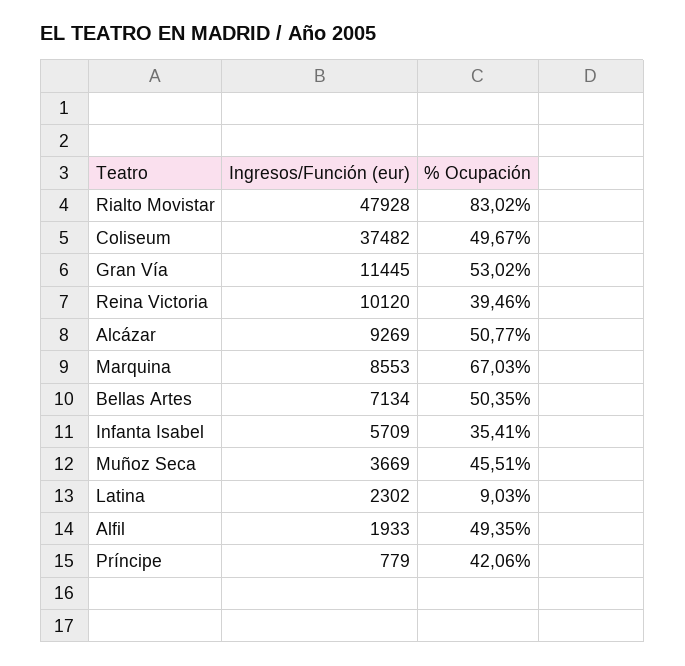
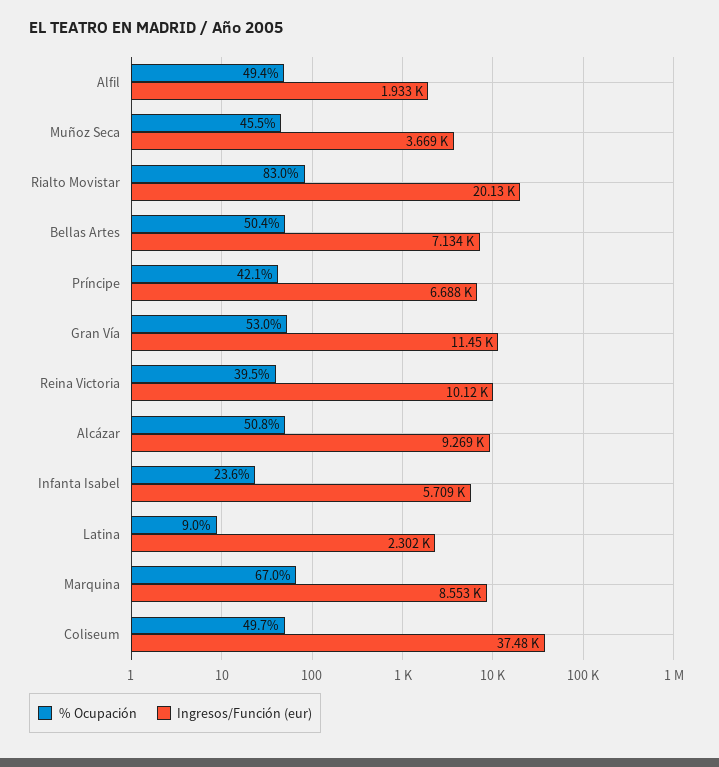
  {
    "Ingresos/Función (eur)": {
-     "Rialto Movistar": 47928,
+     "Rialto Movistar": 20130,
      "Coliseum": 37482,
      "Gran Vía": 11445,
      "Reina Victoria": 10120,
      "Alcázar": 9269,
      "Marquina": 8553,
      "Bellas Artes": 7134,
      "Infanta Isabel": 5709,
      "Muñoz Seca": 3669,
      "Latina": 2302,
      "Alfil": 1933,
-     "Príncipe": 779
+     "Príncipe": 6688
    },
    "% Ocupación": {
      "Rialto Movistar": 83.02,
      "Coliseum": 49.67,
      "Gran Vía": 53.02,
      "Reina Victoria": 39.46,
      "Alcázar": 50.77,
      "Marquina": 67.03,
      "Bellas Artes": 50.35,
-     "Infanta Isabel": 35.41,
+     "Infanta Isabel": 23.6,
      "Muñoz Seca": 45.51,
      "Latina": 9.03,
      "Alfil": 49.35,
      "Príncipe": 42.06
    }
  }

